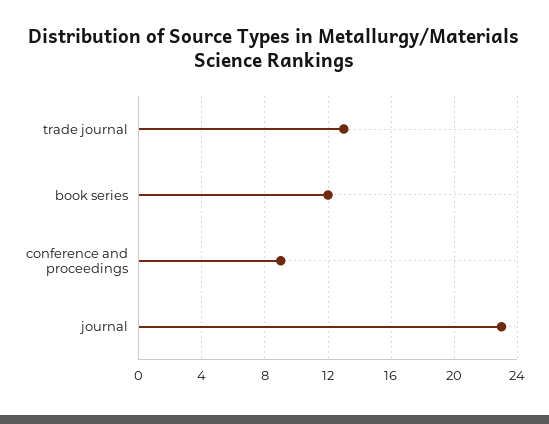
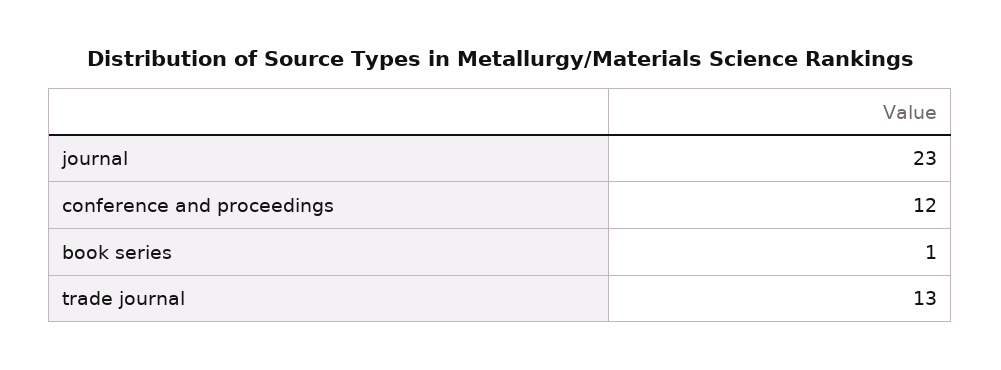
  {
    "trade journal": 13,
-   "book series": 12,
+   "book series": 1,
-   "conference and proceedings": 9,
+   "conference and proceedings": 12,
    "journal": 23
  }

